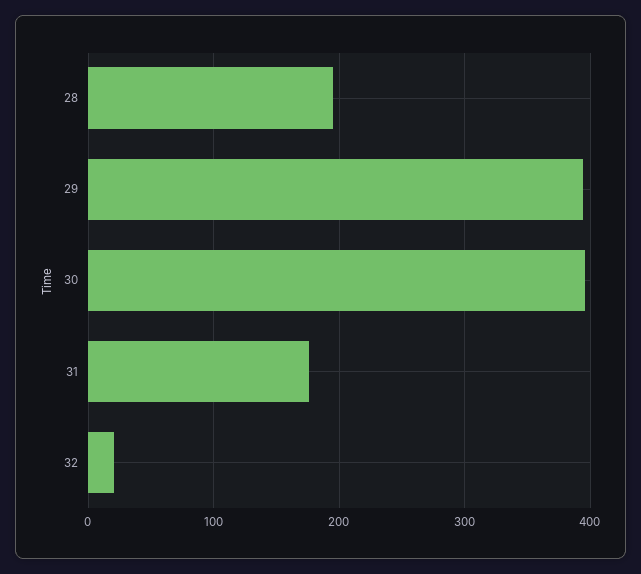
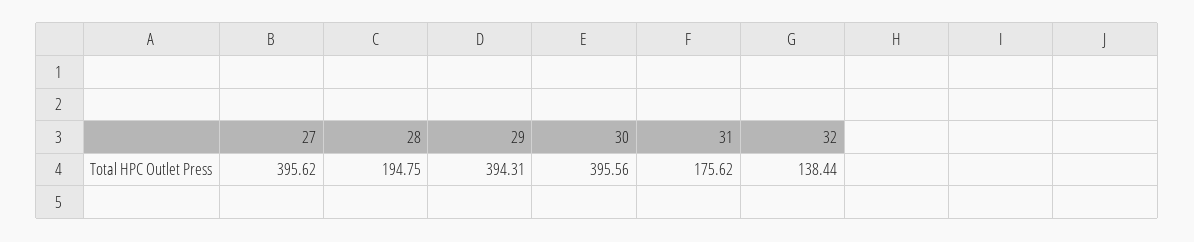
  {
    "28": 194.75,
    "29": 394.31,
    "30": 395.56,
    "31": 175.62,
-   "32": 20
+   "32": 138.44,
+   "27": 395.62
  }

